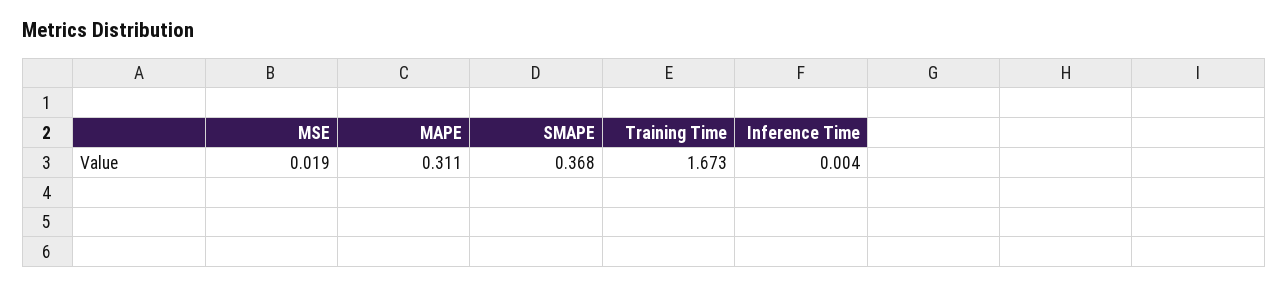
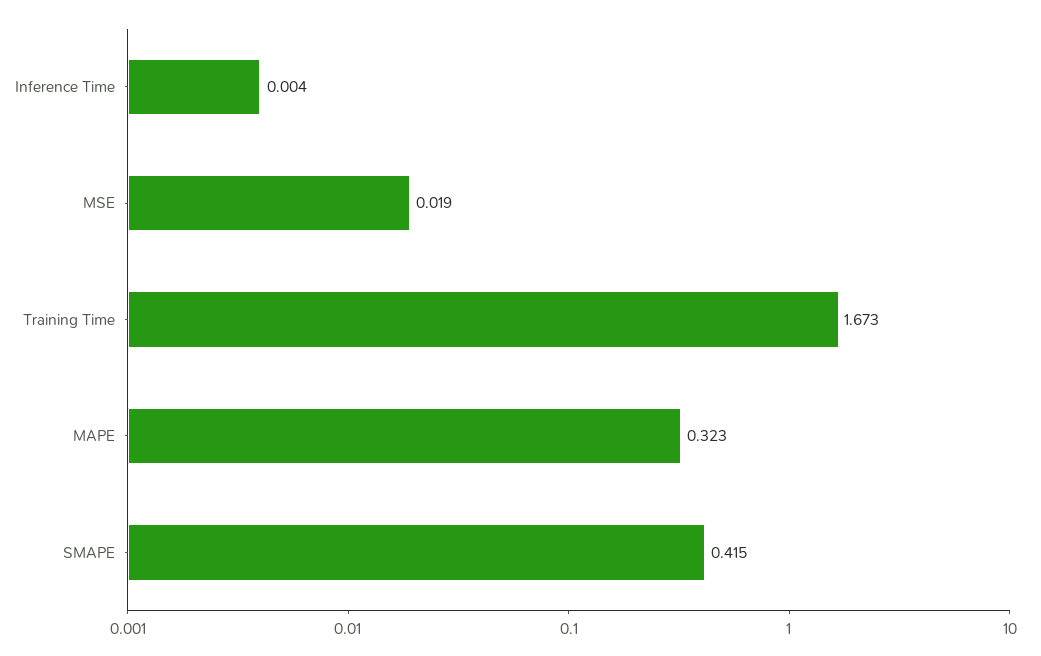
  {
    "MSE": 0.019,
-   "MAPE": 0.311,
+   "MAPE": 0.323,
-   "SMAPE": 0.368,
+   "SMAPE": 0.415,
    "Training Time": 1.673,
    "Inference Time": 0.004
  }

